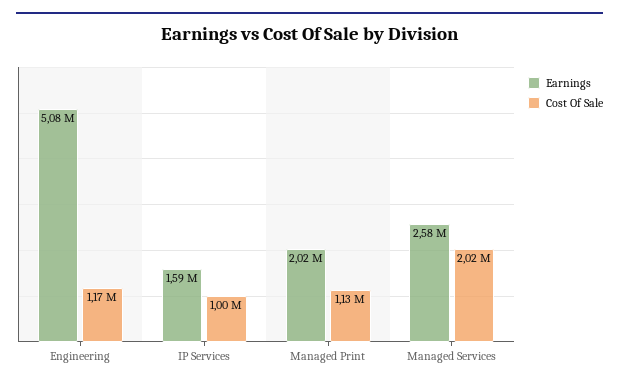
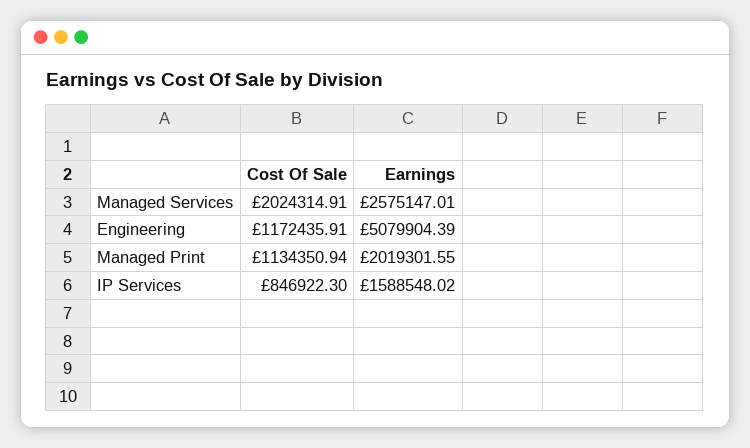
  {
    "Earnings": {
      "Engineering": 5079904.39,
      "IP Services": 1588548.02,
      "Managed Print": 2019301.55,
      "Managed Services": 2575147.01
    },
    "Cost Of Sale": {
      "Engineering": 1172435.91,
-     "IP Services": 1000000,
+     "IP Services": 846922.3,
      "Managed Print": 1134350.94,
      "Managed Services": 2024314.91
    }
  }

